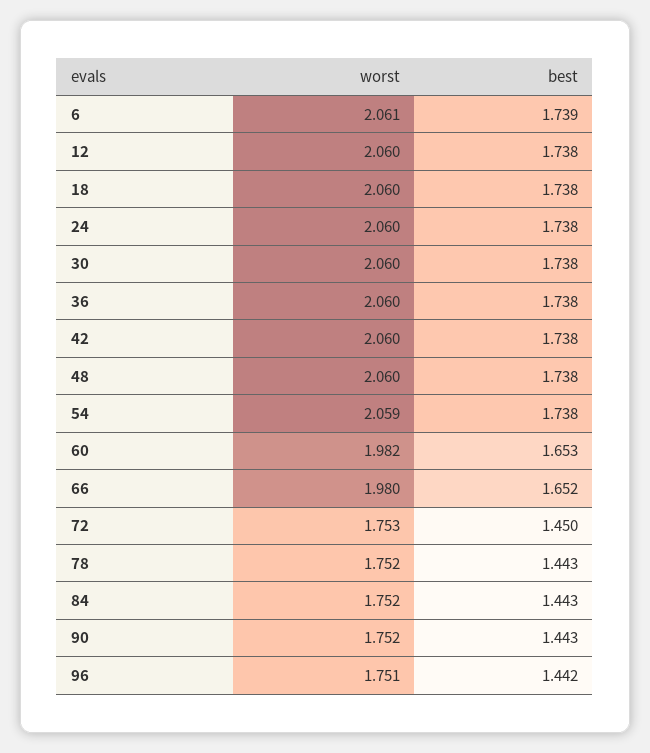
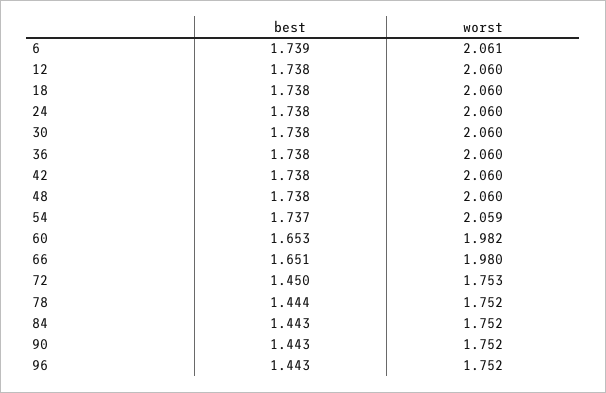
  {
    "worst": {
      "6": 2.061,
      "12": 2.06,
      "18": 2.06,
      "24": 2.06,
      "30": 2.06,
      "36": 2.06,
      "42": 2.06,
      "48": 2.06,
      "54": 2.059,
      "60": 1.982,
      "66": 1.98,
      "72": 1.753,
      "78": 1.752,
      "84": 1.752,
      "90": 1.752,
-     "96": 1.751
+     "96": 1.752
    },
    "best": {
      "6": 1.739,
      "12": 1.738,
      "18": 1.738,
      "24": 1.738,
      "30": 1.738,
      "36": 1.738,
      "42": 1.738,
      "48": 1.738,
-     "54": 1.738,
+     "54": 1.737,
      "60": 1.653,
-     "66": 1.652,
+     "66": 1.651,
      "72": 1.45,
-     "78": 1.443,
+     "78": 1.444,
      "84": 1.443,
      "90": 1.443,
-     "96": 1.442
+     "96": 1.443
    }
  }

